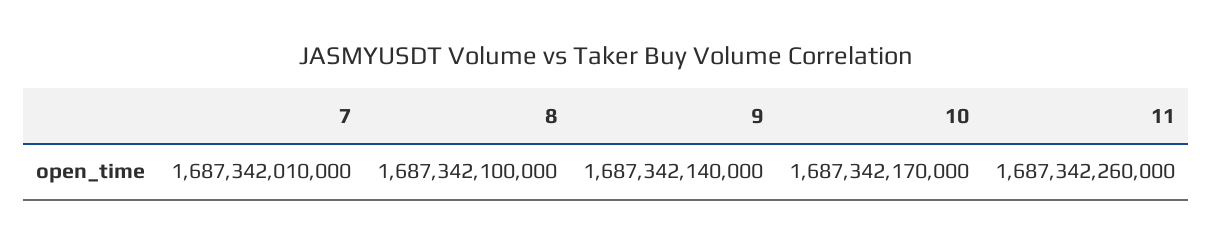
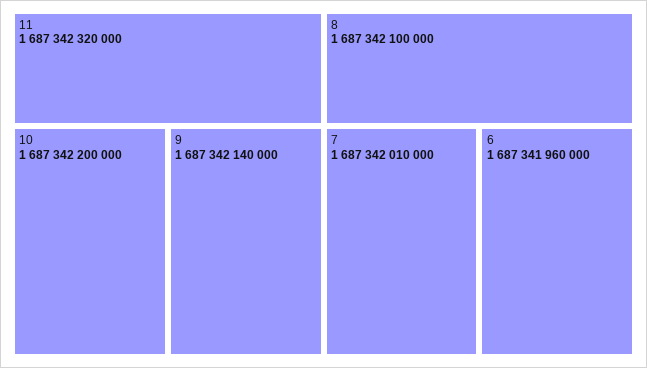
  {
    "7": 1687342010000,
    "8": 1687342100000,
    "9": 1687342140000,
-   "10": 1687342170000,
+   "10": 1687342200000,
-   "11": 1687342260000
+   "11": 1687342320000,
+   "6": 1687341960000
  }

